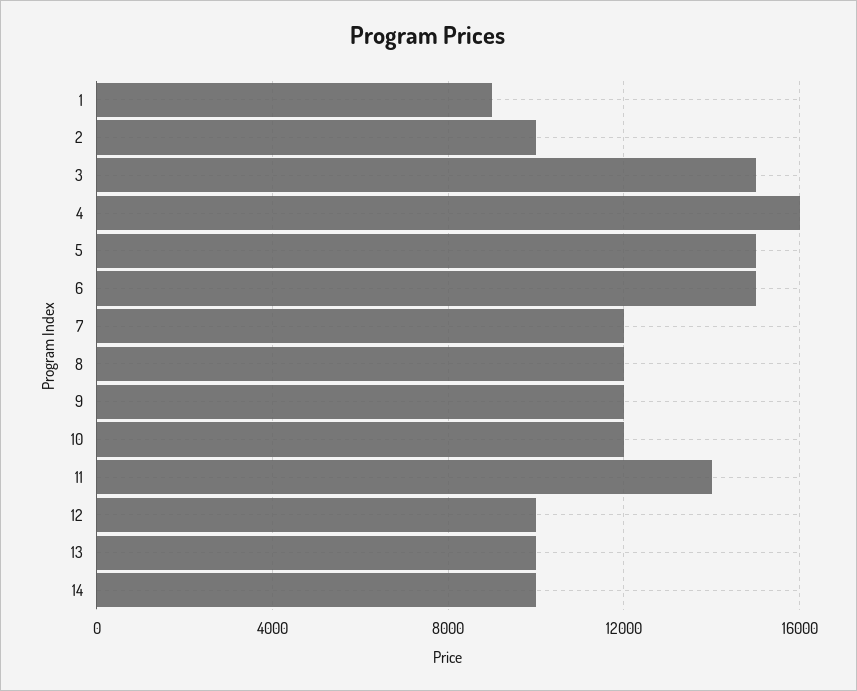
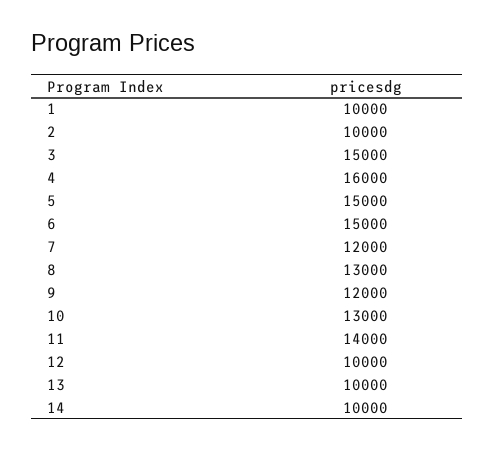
  {
-   "1": 9000,
+   "1": 10000,
    "2": 10000,
    "3": 15000,
    "4": 16000,
    "5": 15000,
    "6": 15000,
    "7": 12000,
-   "8": 12000,
+   "8": 13000,
    "9": 12000,
-   "10": 12000,
+   "10": 13000,
    "11": 14000,
    "12": 10000,
    "13": 10000,
    "14": 10000
  }

